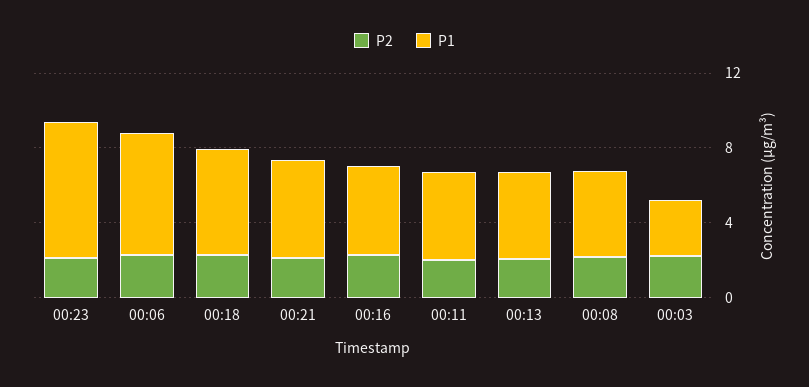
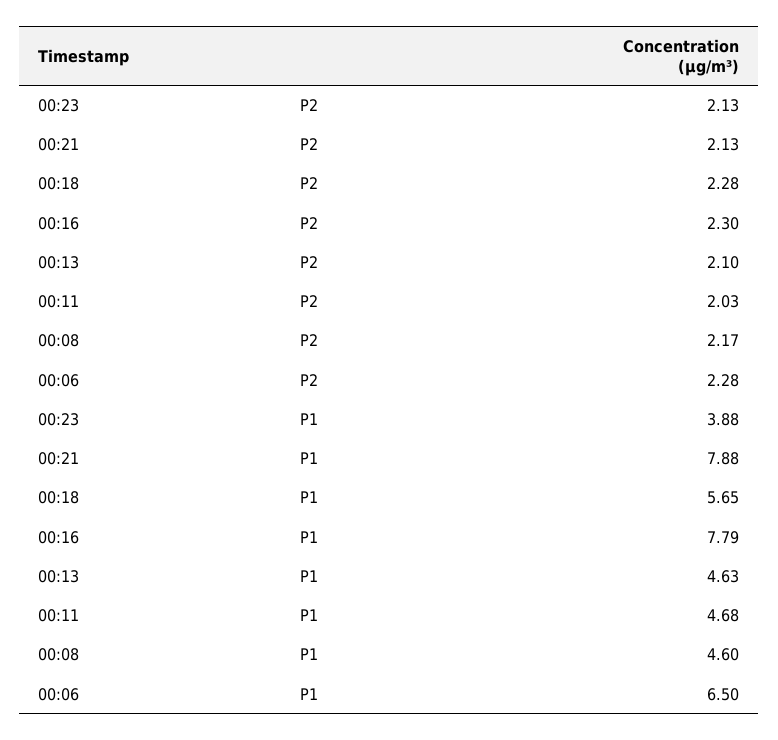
  {
    "P2": {
      "00:23": 2.13,
      "00:06": 2.28,
      "00:18": 2.28,
      "00:21": 2.13,
      "00:16": 2.3,
      "00:11": 2.03,
      "00:13": 2.1,
-     "00:08": 2.17,
+     "00:08": 2.17
-     "00:03": 2
    },
    "P1": {
-     "00:23": 7,
+     "00:23": 3.88,
      "00:06": 6.5,
      "00:18": 5.65,
-     "00:21": 5,
+     "00:21": 7.88,
-     "00:16": 5,
+     "00:16": 7.79,
      "00:11": 4.68,
      "00:13": 4.63,
-     "00:08": 4.6,
+     "00:08": 4.6
-     "00:03": 3
    }
  }

